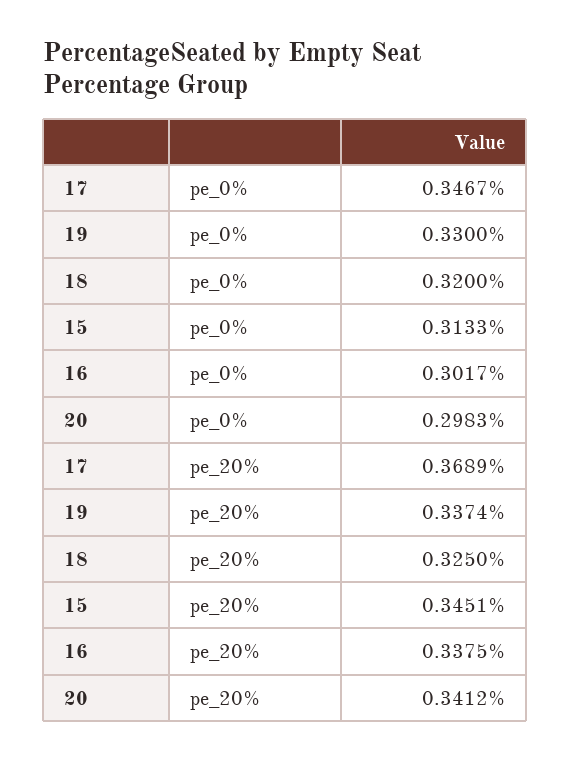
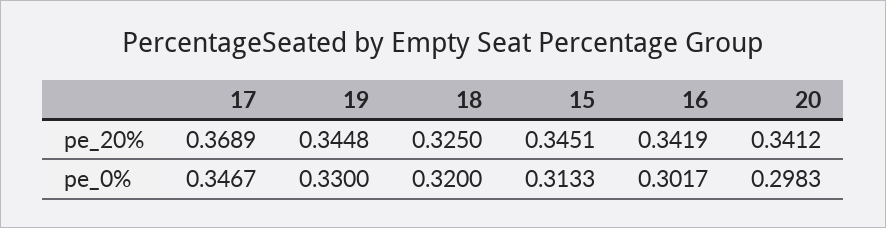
  {
    "17": {
      "pe_0%": 0.3467,
      "pe_20%": 0.3689
    },
    "19": {
      "pe_0%": 0.33,
-     "pe_20%": 0.3374
+     "pe_20%": 0.3448
    },
    "18": {
      "pe_0%": 0.32,
      "pe_20%": 0.325
    },
    "15": {
      "pe_0%": 0.3133,
      "pe_20%": 0.3451
    },
    "16": {
      "pe_0%": 0.3017,
-     "pe_20%": 0.3375
+     "pe_20%": 0.3419
    },
    "20": {
      "pe_0%": 0.2983,
      "pe_20%": 0.3412
    }
  }

